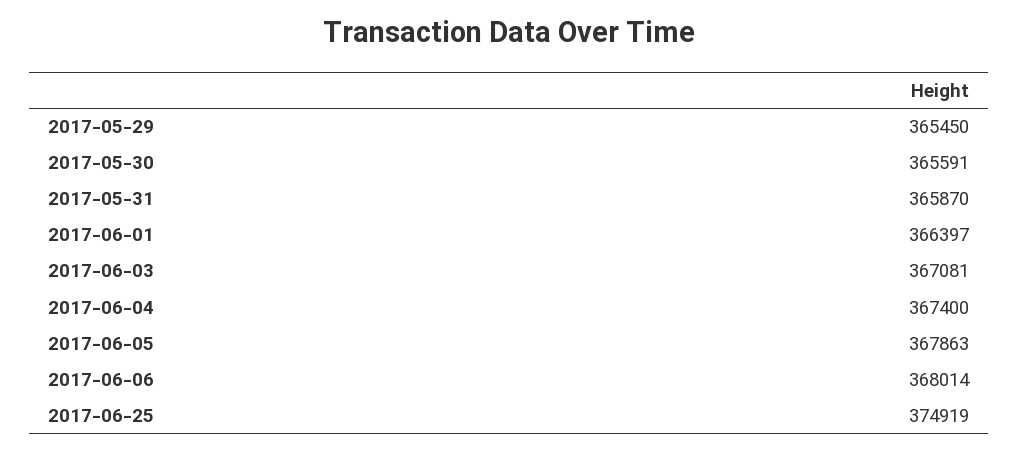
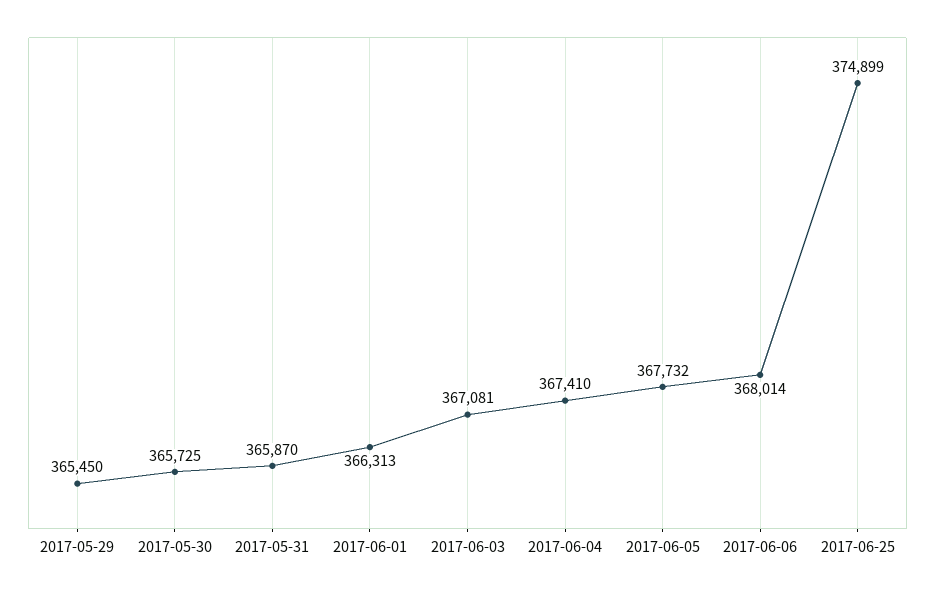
  {
    "2017-05-29": 365450,
-   "2017-05-30": 365591,
+   "2017-05-30": 365725,
    "2017-05-31": 365870,
-   "2017-06-01": 366397,
+   "2017-06-01": 366313,
    "2017-06-03": 367081,
-   "2017-06-04": 367400,
+   "2017-06-04": 367410,
-   "2017-06-05": 367863,
+   "2017-06-05": 367732,
    "2017-06-06": 368014,
-   "2017-06-25": 374919
+   "2017-06-25": 374899
  }

